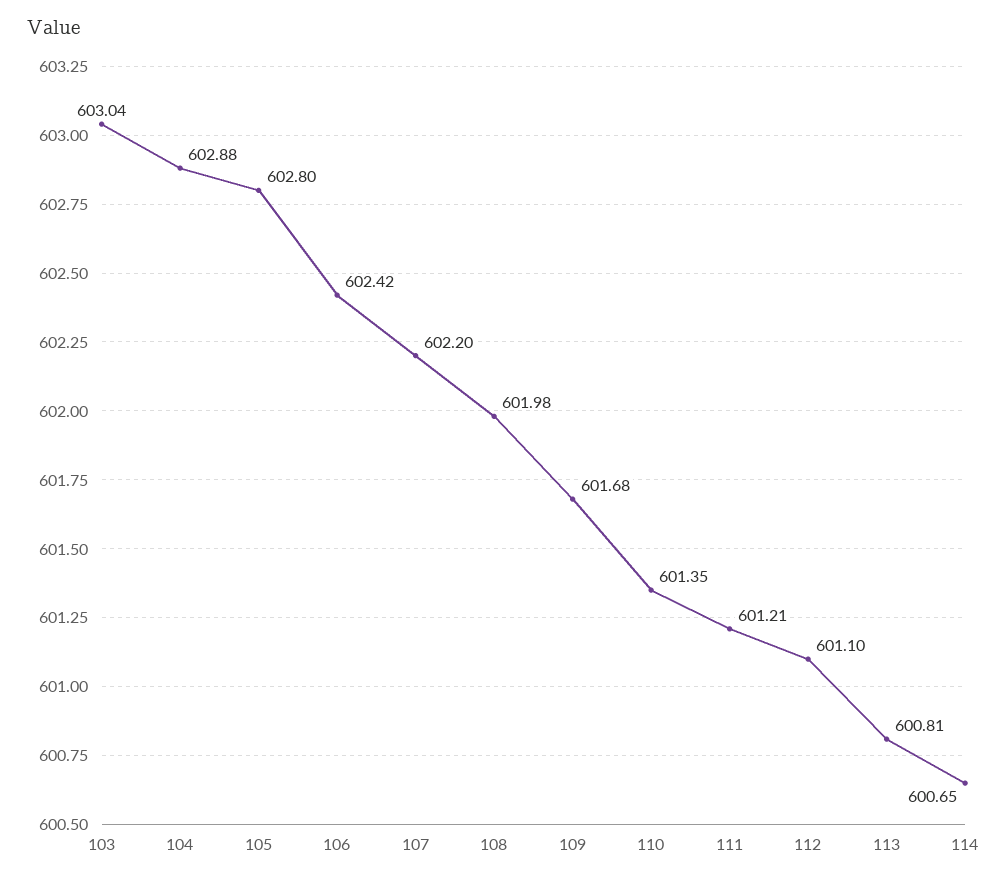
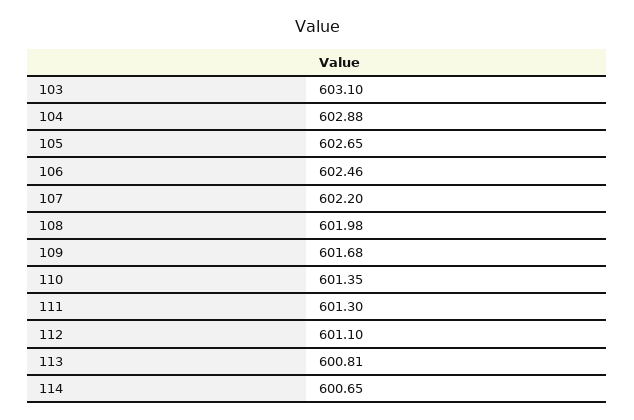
  {
-   "103": 603.04,
+   "103": 603.1,
    "104": 602.88,
-   "105": 602.8,
+   "105": 602.65,
-   "106": 602.42,
+   "106": 602.46,
    "107": 602.2,
    "108": 601.98,
    "109": 601.68,
    "110": 601.35,
-   "111": 601.21,
+   "111": 601.3,
    "112": 601.1,
    "113": 600.81,
    "114": 600.65
  }

